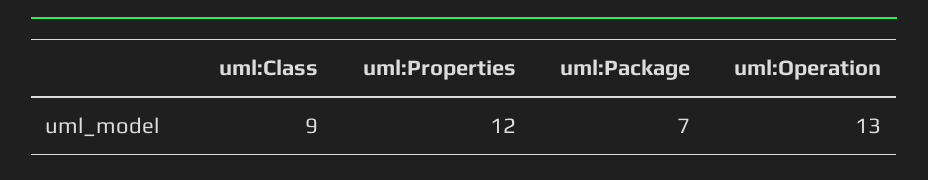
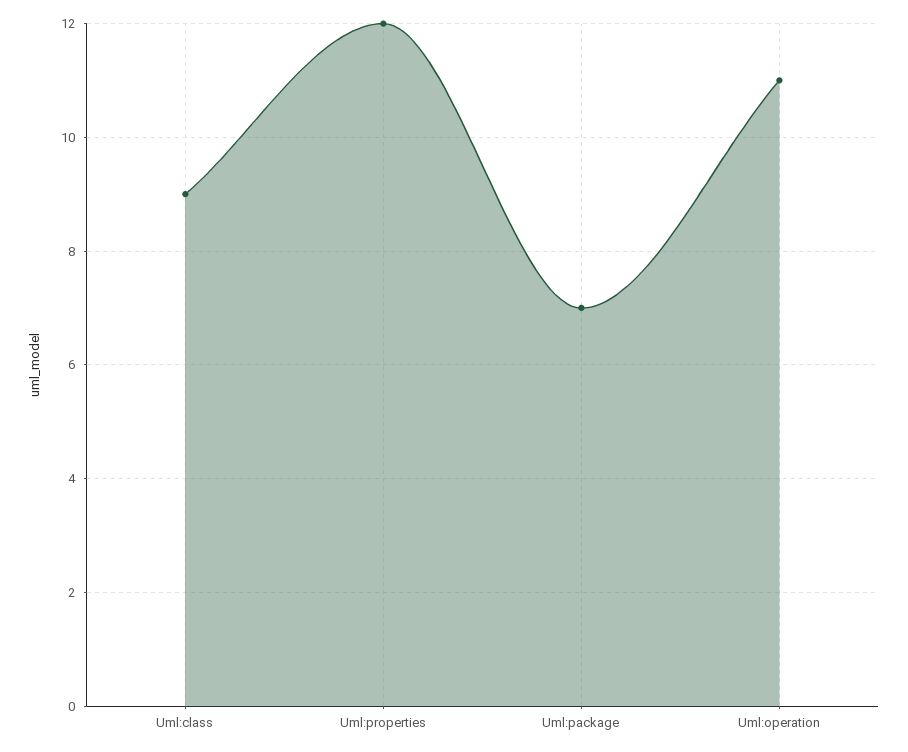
  {
    "uml:Class": 9,
    "uml:Properties": 12,
    "uml:Package": 7,
-   "uml:Operation": 13
+   "uml:Operation": 11
  }

